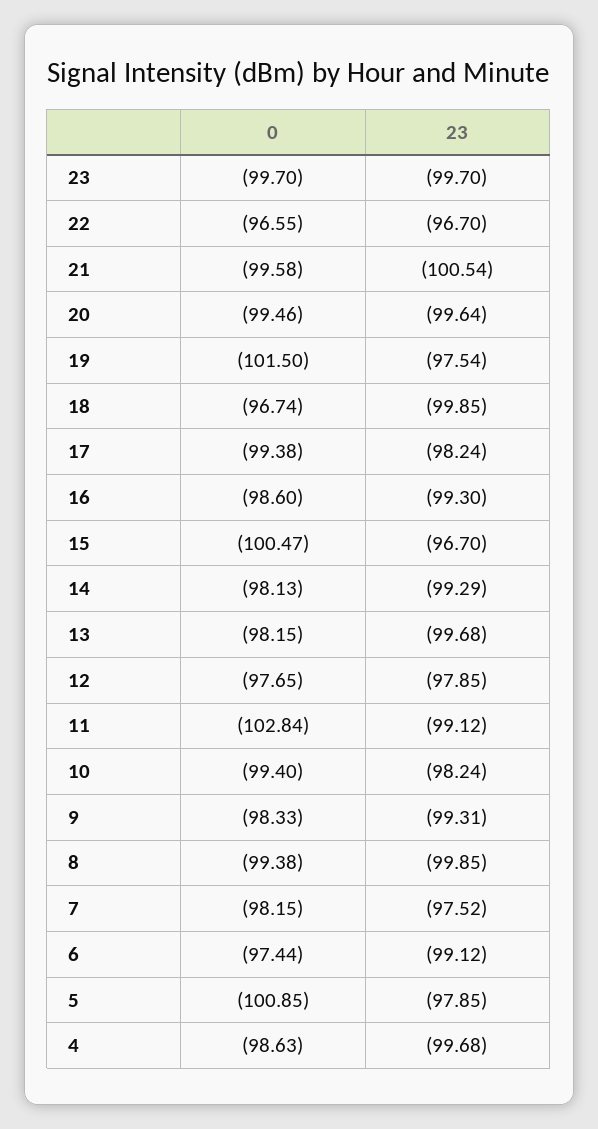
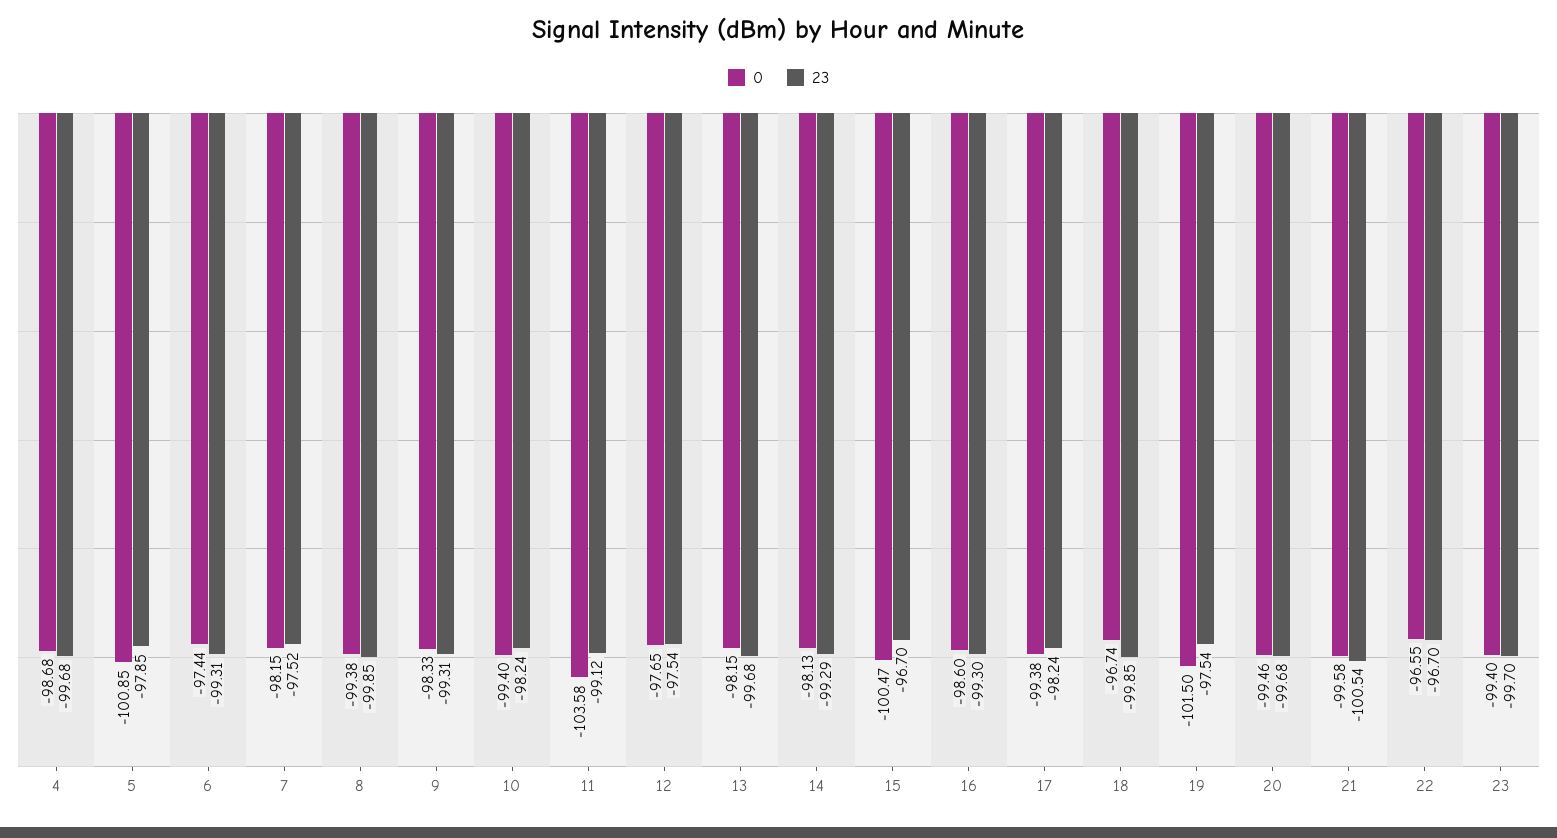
  {
    "0": {
-     "23": -99.7,
+     "23": -99.4,
      "22": -96.55,
      "21": -99.58,
      "20": -99.46,
      "19": -101.5,
      "18": -96.74,
      "17": -99.38,
      "16": -98.6,
      "15": -100.47,
      "14": -98.13,
      "13": -98.15,
      "12": -97.65,
-     "11": -102.84,
+     "11": -103.58,
      "10": -99.4,
      "9": -98.33,
      "8": -99.38,
      "7": -98.15,
      "6": -97.44,
      "5": -100.85,
-     "4": -98.63
+     "4": -98.68
    },
    "23": {
      "23": -99.7,
      "22": -96.7,
      "21": -100.54,
-     "20": -99.64,
+     "20": -99.68,
      "19": -97.54,
      "18": -99.85,
      "17": -98.24,
      "16": -99.3,
      "15": -96.7,
      "14": -99.29,
      "13": -99.68,
-     "12": -97.85,
+     "12": -97.54,
      "11": -99.12,
      "10": -98.24,
      "9": -99.31,
      "8": -99.85,
      "7": -97.52,
-     "6": -99.12,
+     "6": -99.31,
      "5": -97.85,
      "4": -99.68
    }
  }

